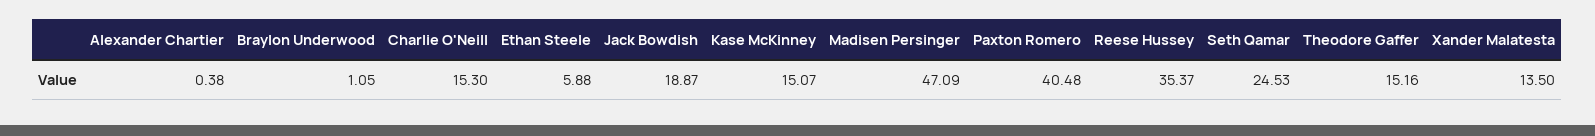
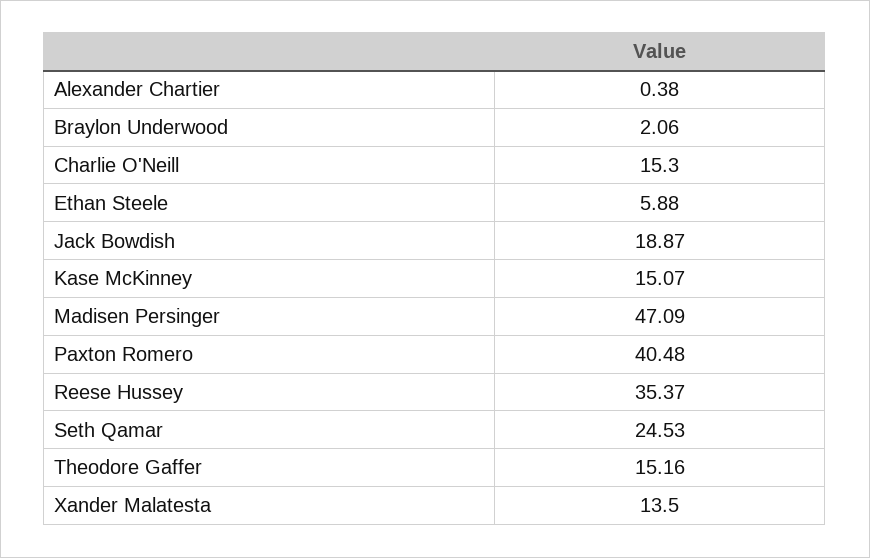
  {
    "Alexander Chartier": 0.38,
-   "Braylon Underwood": 1.05,
+   "Braylon Underwood": 2.06,
    "Charlie O'Neill": 15.3,
    "Ethan Steele": 5.88,
    "Jack Bowdish": 18.87,
    "Kase McKinney": 15.07,
    "Madisen Persinger": 47.09,
    "Paxton Romero": 40.48,
    "Reese Hussey": 35.37,
    "Seth Qamar": 24.53,
    "Theodore Gaffer": 15.16,
    "Xander Malatesta": 13.5
  }

